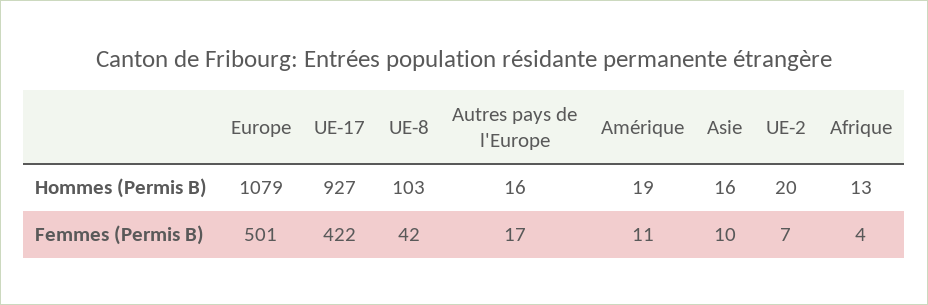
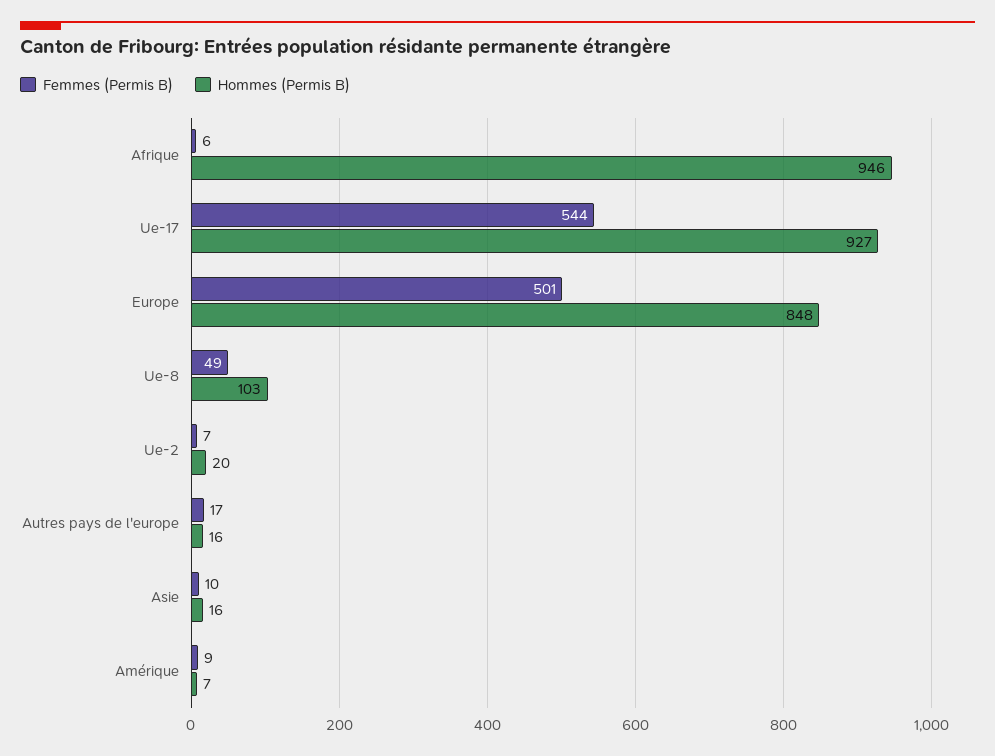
  {
    "Hommes (Permis B)": {
-     "Europe": 1079,
+     "Europe": 848,
      "UE-17": 927,
      "UE-8": 103,
      "Autres pays de l'Europe": 16,
-     "Amérique": 19,
+     "Amérique": 7,
      "Asie": 16,
      "UE-2": 20,
-     "Afrique": 13
+     "Afrique": 946
    },
    "Femmes (Permis B)": {
      "Europe": 501,
-     "UE-17": 422,
+     "UE-17": 544,
-     "UE-8": 42,
+     "UE-8": 49,
      "Autres pays de l'Europe": 17,
-     "Amérique": 11,
+     "Amérique": 9,
      "Asie": 10,
      "UE-2": 7,
-     "Afrique": 4
+     "Afrique": 6
    }
  }

